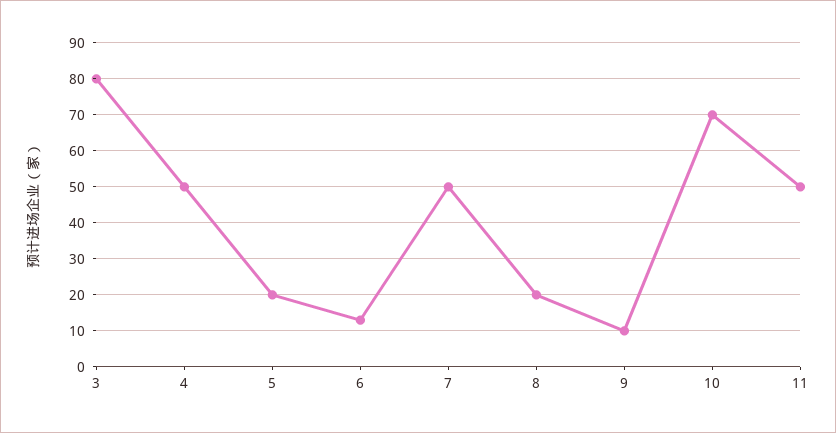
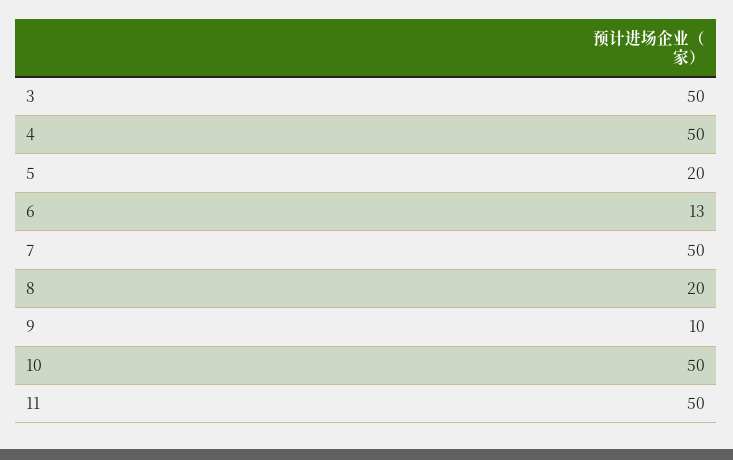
  {
-   "3": 80,
+   "3": 50,
    "4": 50,
    "5": 20,
    "6": 13,
    "7": 50,
    "8": 20,
    "9": 10,
-   "10": 70,
+   "10": 50,
    "11": 50
  }

